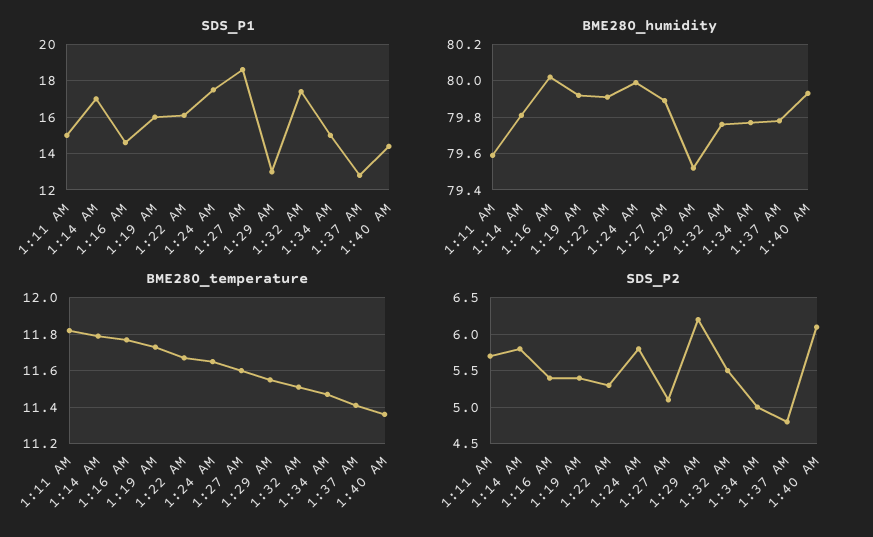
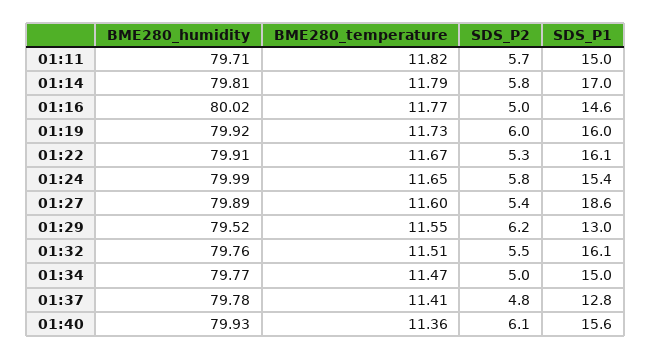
  {
    "SDS_P1": {
      "1:11 AM": 15,
      "1:14 AM": 17,
      "1:16 AM": 14.6,
      "1:19 AM": 16,
      "1:22 AM": 16.1,
-     "1:24 AM": 17.5,
+     "1:24 AM": 15.4,
      "1:27 AM": 18.6,
      "1:29 AM": 13,
-     "1:32 AM": 17.5,
+     "1:32 AM": 16.1,
      "1:34 AM": 15,
      "1:37 AM": 12.8,
-     "1:40 AM": 14.5
+     "1:40 AM": 15.6
    },
    "BME280_humidity": {
-     "1:11 AM": 79.6,
+     "1:11 AM": 79.71,
      "1:14 AM": 79.81,
      "1:16 AM": 80.02,
      "1:19 AM": 79.92,
      "1:22 AM": 79.91,
      "1:24 AM": 79.99,
      "1:27 AM": 79.89,
      "1:29 AM": 79.52,
      "1:32 AM": 79.76,
      "1:34 AM": 79.77,
      "1:37 AM": 79.78,
      "1:40 AM": 79.93
    },
    "BME280_temperature": {
      "1:11 AM": 11.82,
      "1:14 AM": 11.79,
      "1:16 AM": 11.77,
      "1:19 AM": 11.73,
      "1:22 AM": 11.67,
      "1:24 AM": 11.65,
      "1:27 AM": 11.6,
      "1:29 AM": 11.55,
      "1:32 AM": 11.51,
      "1:34 AM": 11.47,
      "1:37 AM": 11.41,
      "1:40 AM": 11.36
    },
    "SDS_P2": {
      "1:11 AM": 5.7,
      "1:14 AM": 5.8,
-     "1:16 AM": 5.4,
+     "1:16 AM": 5,
-     "1:19 AM": 5.4,
+     "1:19 AM": 6,
      "1:22 AM": 5.3,
      "1:24 AM": 5.8,
-     "1:27 AM": 5.1,
+     "1:27 AM": 5.4,
      "1:29 AM": 6.2,
      "1:32 AM": 5.5,
      "1:34 AM": 5,
      "1:37 AM": 4.8,
      "1:40 AM": 6.1
    }
  }

